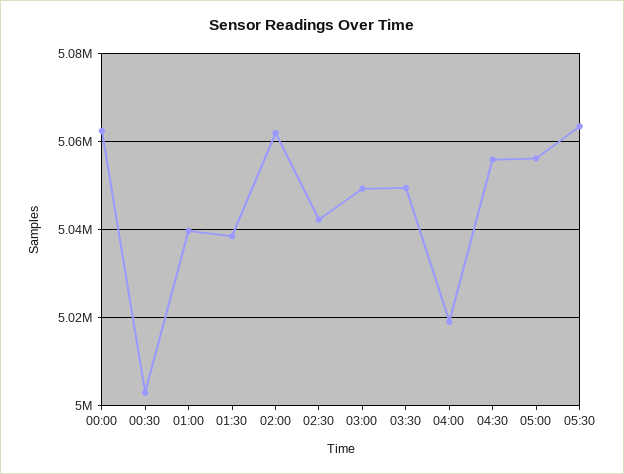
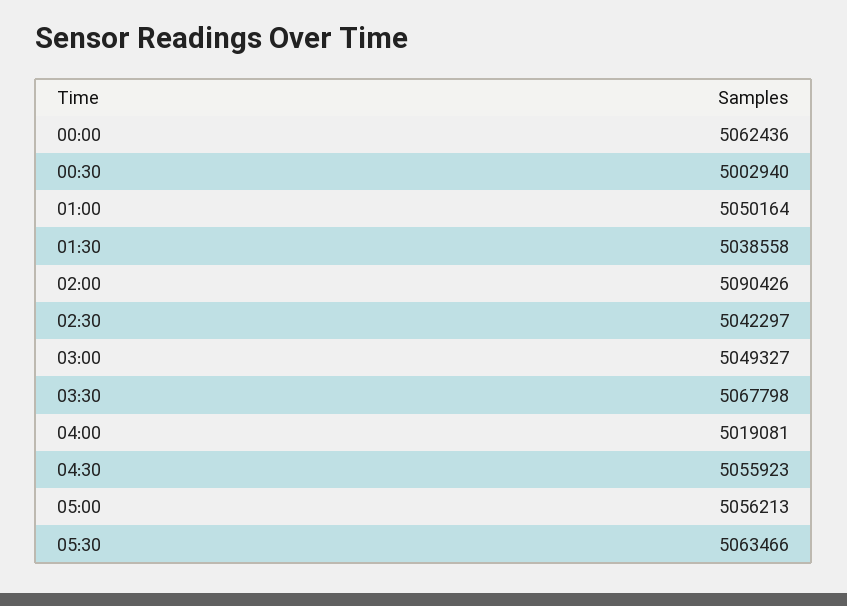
  {
    "00:00": 5062436,
    "00:30": 5002940,
-   "01:00": 5040000,
+   "01:00": 5050164,
    "01:30": 5038558,
-   "02:00": 5062000,
+   "02:00": 5090426,
    "02:30": 5042297,
    "03:00": 5049327,
-   "03:30": 5050000,
+   "03:30": 5067798,
    "04:00": 5019081,
    "04:30": 5055923,
    "05:00": 5056213,
    "05:30": 5063466
  }

